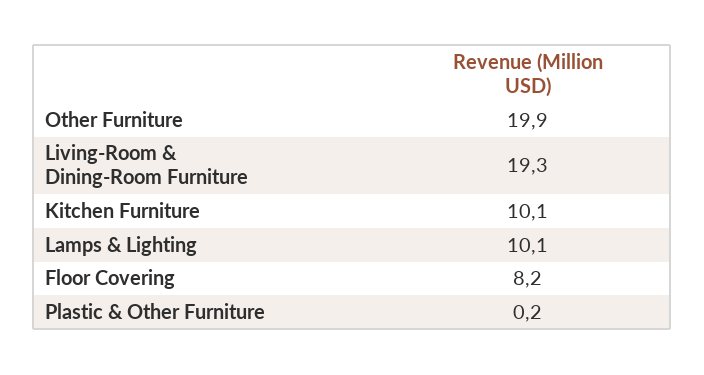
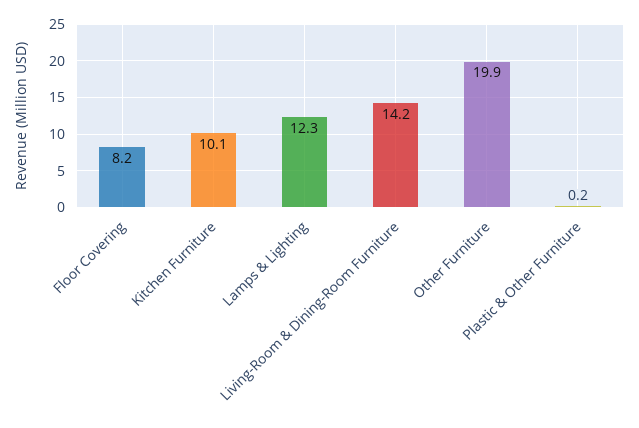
  {
    "Other Furniture": 19.9,
-   "Living-Room & Dining-Room Furniture": 19.3,
+   "Living-Room & Dining-Room Furniture": 14.2,
    "Kitchen Furniture": 10.1,
-   "Lamps & Lighting": 10.1,
+   "Lamps & Lighting": 12.3,
    "Floor Covering": 8.2,
    "Plastic & Other Furniture": 0.2
  }

